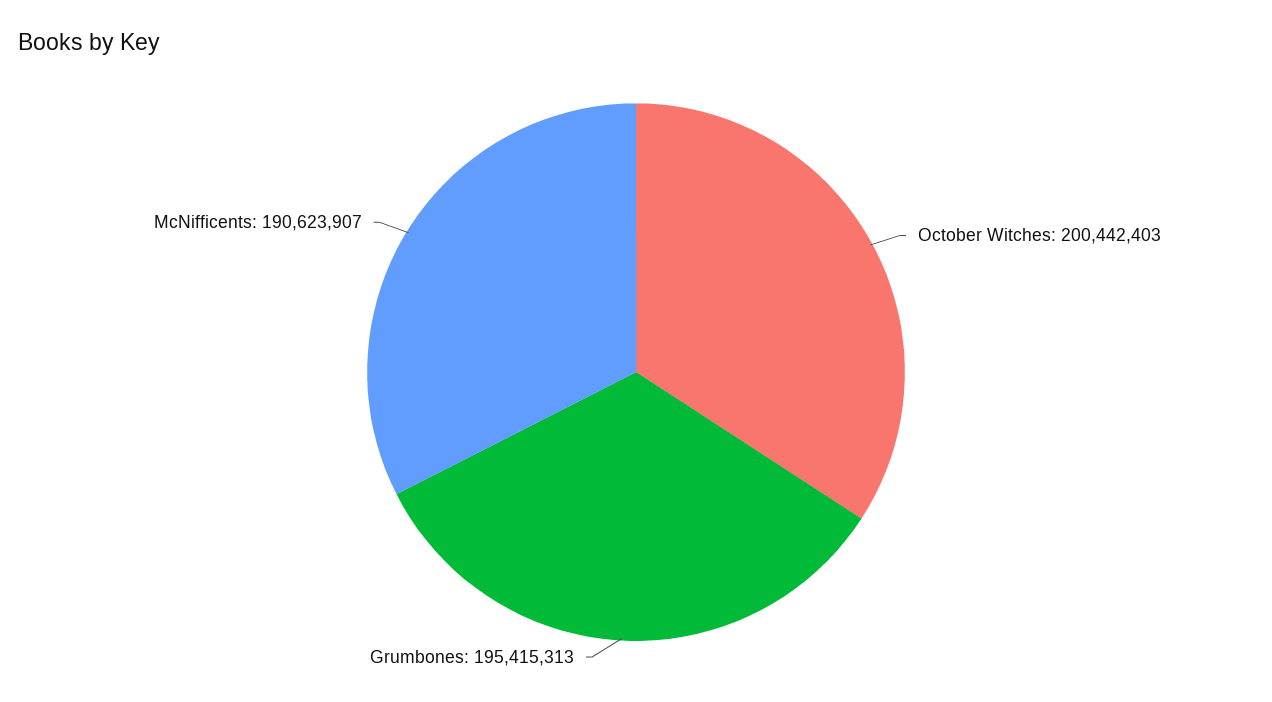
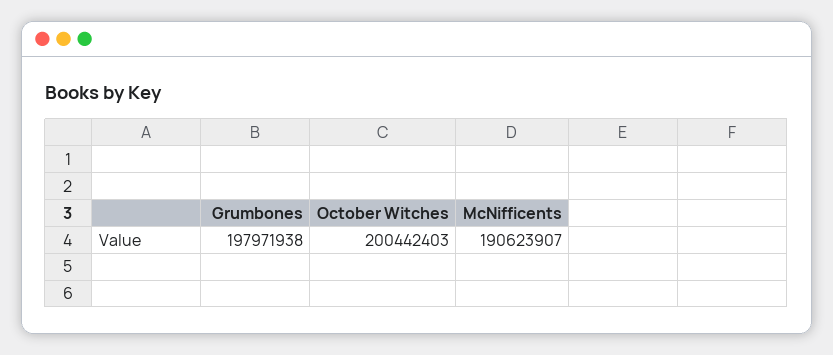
  {
    "October Witches": 200442403,
-   "Grumbones": 195415313,
+   "Grumbones": 197971938,
    "McNifficents": 190623907
  }

